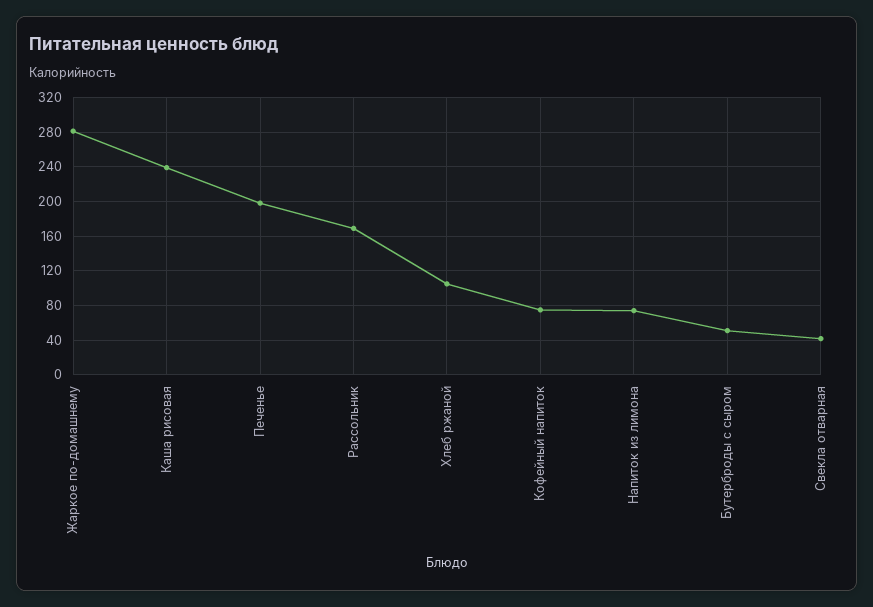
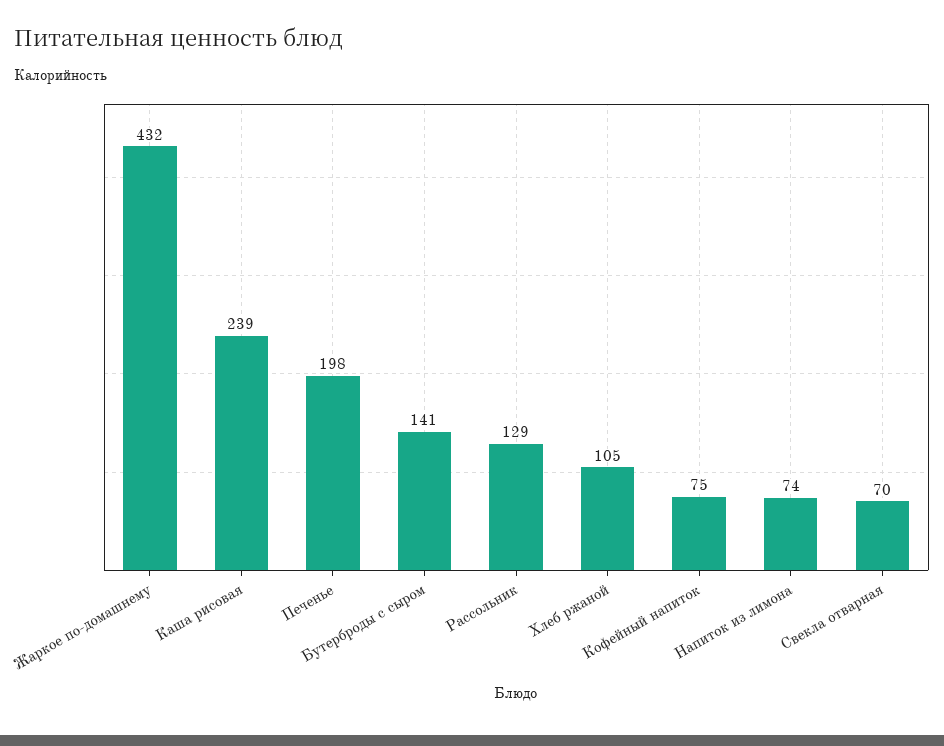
  {
-   "Жаркое по-домашнему": 280,
+   "Жаркое по-домашнему": 432,
    "Каша рисовая": 239,
    "Печенье": 198,
-   "Рассольник": 170,
+   "Рассольник": 129,
    "Хлеб ржаной": 105,
    "Кофейный напиток": 75,
    "Напиток из лимона": 74,
-   "Бутерброды с сыром": 50,
+   "Бутерброды с сыром": 141,
-   "Свекла отварная": 40
+   "Свекла отварная": 70
  }

